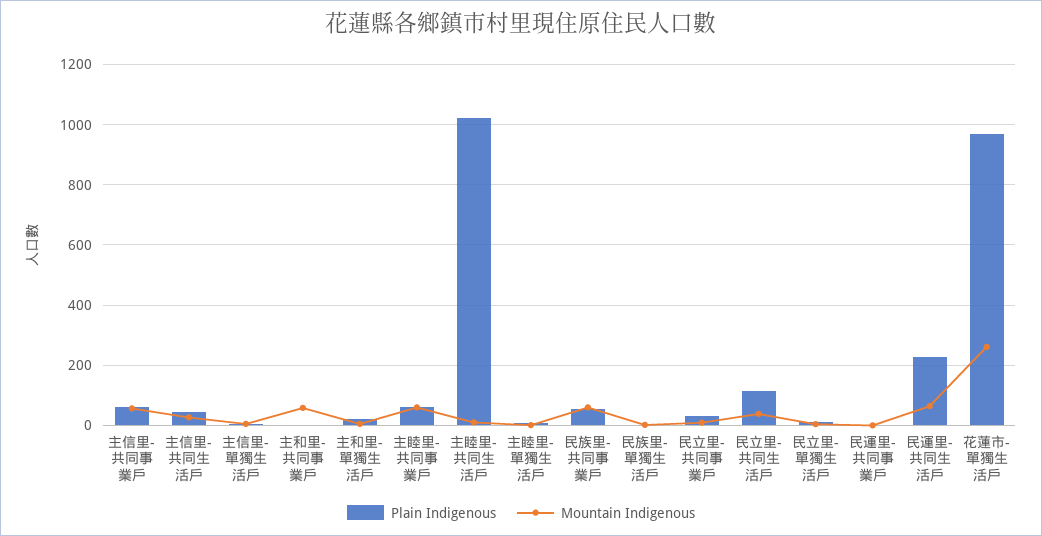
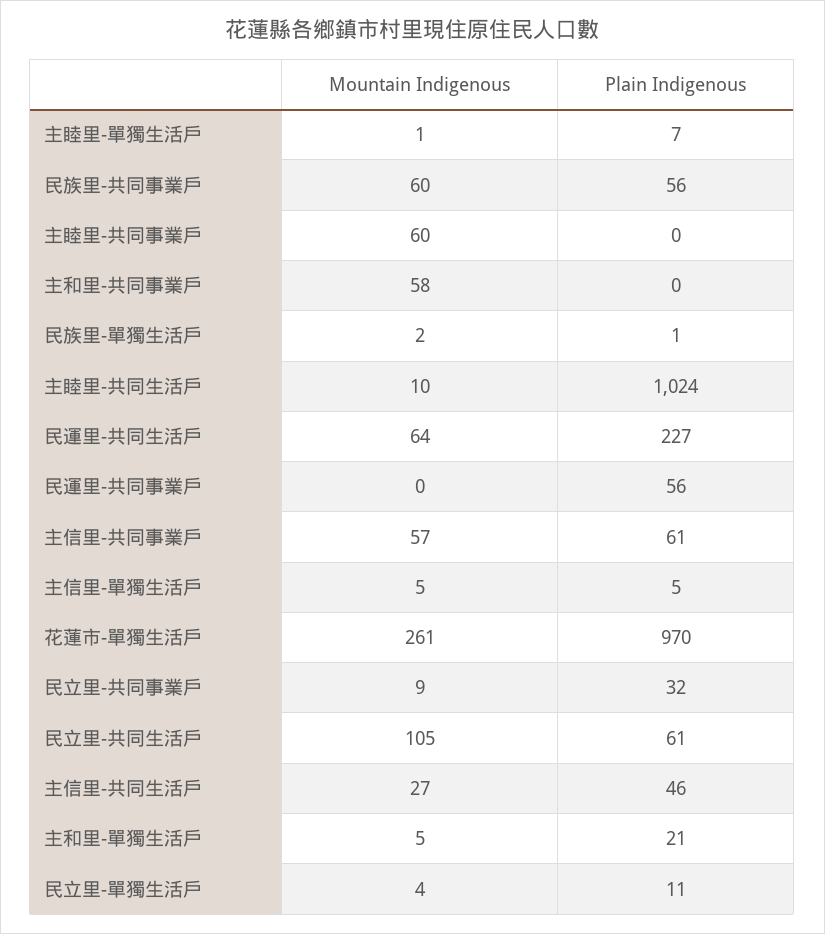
  {
    "Plain Indigenous": {
      "主信里-共同事業戶": 61,
      "主信里-共同生活戶": 46,
      "主信里-單獨生活戶": 5,
      "主和里-共同事業戶": 0,
      "主和里-單獨生活戶": 21,
-     "主睦里-共同事業戶": 60,
+     "主睦里-共同事業戶": 0,
      "主睦里-共同生活戶": 1024,
      "主睦里-單獨生活戶": 7,
      "民族里-共同事業戶": 56,
      "民族里-單獨生活戶": 1,
      "民立里-共同事業戶": 32,
-     "民立里-共同生活戶": 120,
+     "民立里-共同生活戶": 61,
      "民立里-單獨生活戶": 11,
-     "民運里-共同事業戶": 0,
+     "民運里-共同事業戶": 56,
      "民運里-共同生活戶": 227,
      "花蓮市-單獨生活戶": 970
    },
    "Mountain Indigenous": {
      "主信里-共同事業戶": 57,
      "主信里-共同生活戶": 27,
      "主信里-單獨生活戶": 5,
      "主和里-共同事業戶": 58,
      "主和里-單獨生活戶": 5,
      "主睦里-共同事業戶": 60,
      "主睦里-共同生活戶": 10,
      "主睦里-單獨生活戶": 1,
      "民族里-共同事業戶": 60,
      "民族里-單獨生活戶": 2,
      "民立里-共同事業戶": 9,
-     "民立里-共同生活戶": 40,
+     "民立里-共同生活戶": 105,
      "民立里-單獨生活戶": 4,
      "民運里-共同事業戶": 0,
      "民運里-共同生活戶": 64,
      "花蓮市-單獨生活戶": 261
    }
  }

